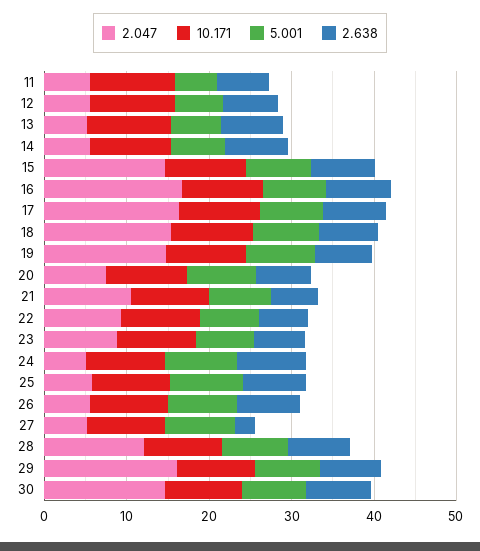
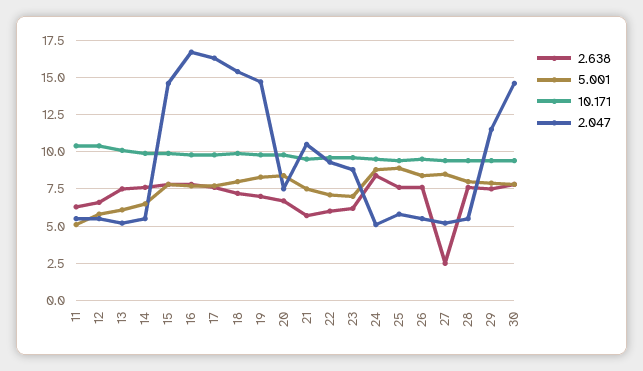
  {
    "2.047": {
      "11": 5.5,
      "12": 5.5,
      "13": 5,
      "14": 5.5,
      "15": 14.5,
      "16": 16.5,
      "17": 16.5,
      "18": 15.5,
      "19": 14.5,
      "20": 7.5,
      "21": 10.5,
      "22": 9.5,
      "23": 9,
      "24": 5,
      "25": 6,
      "26": 5.5,
      "27": 5,
-     "28": 12,
+     "28": 5.5,
-     "29": 16,
+     "29": 11.5,
      "30": 14.5
    },
    "10.171": {
      "11": 10.5,
      "12": 10.5,
      "13": 10,
      "14": 10,
      "15": 10,
      "16": 10,
      "17": 10,
      "18": 10,
      "19": 10,
      "20": 10,
      "21": 9.5,
      "22": 9.5,
      "23": 9.5,
      "24": 9.5,
      "25": 9.5,
      "26": 9.5,
      "27": 9.5,
      "28": 9.5,
      "29": 9.5,
      "30": 9.5
    },
    "5.001": {
      "11": 5,
      "12": 6,
      "13": 6,
      "14": 6.5,
      "15": 8,
      "16": 7.5,
      "17": 7.5,
      "18": 8,
      "19": 8.5,
      "20": 8.5,
      "21": 7.5,
      "22": 7,
      "23": 7,
      "24": 9,
      "25": 9,
      "26": 8.5,
      "27": 8.5,
      "28": 8,
      "29": 8,
      "30": 8
    },
    "2.638": {
      "11": 6.5,
      "12": 6.5,
      "13": 7.5,
      "14": 7.5,
      "15": 8,
      "16": 8,
      "17": 7.5,
      "18": 7,
      "19": 7,
      "20": 6.5,
      "21": 5.5,
      "22": 6,
      "23": 6,
      "24": 8.5,
      "25": 7.5,
      "26": 7.5,
      "27": 2.5,
      "28": 7.5,
      "29": 7.5,
      "30": 8
    }
  }

